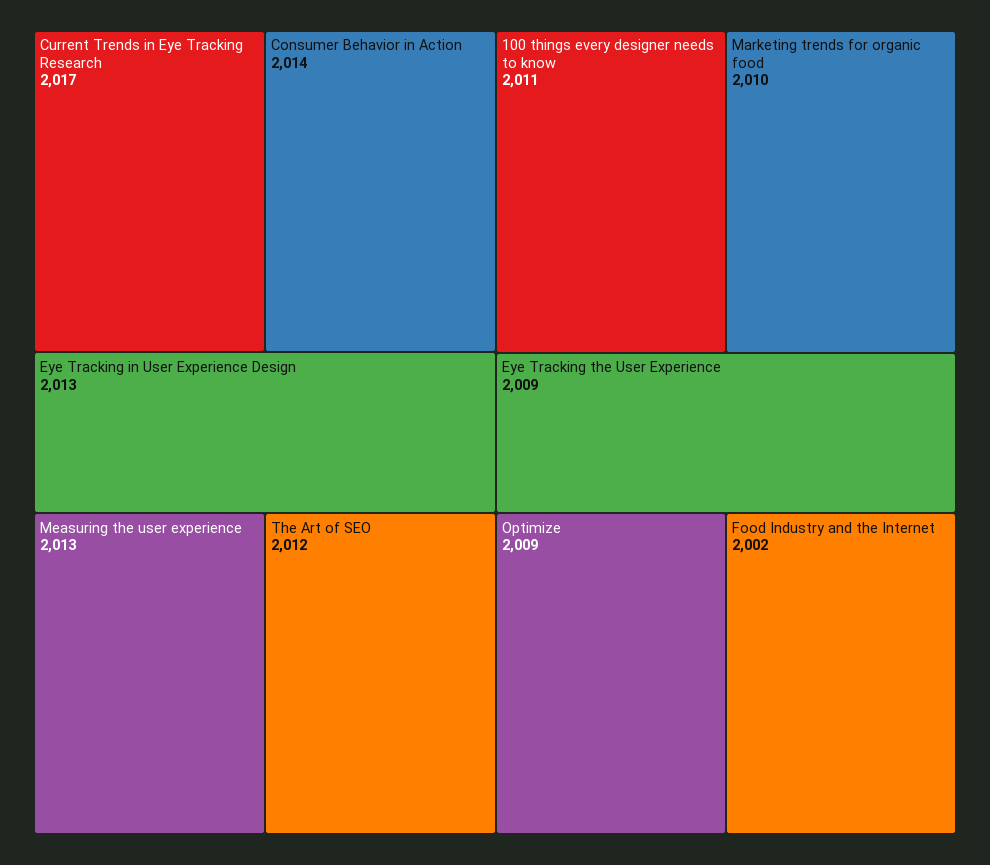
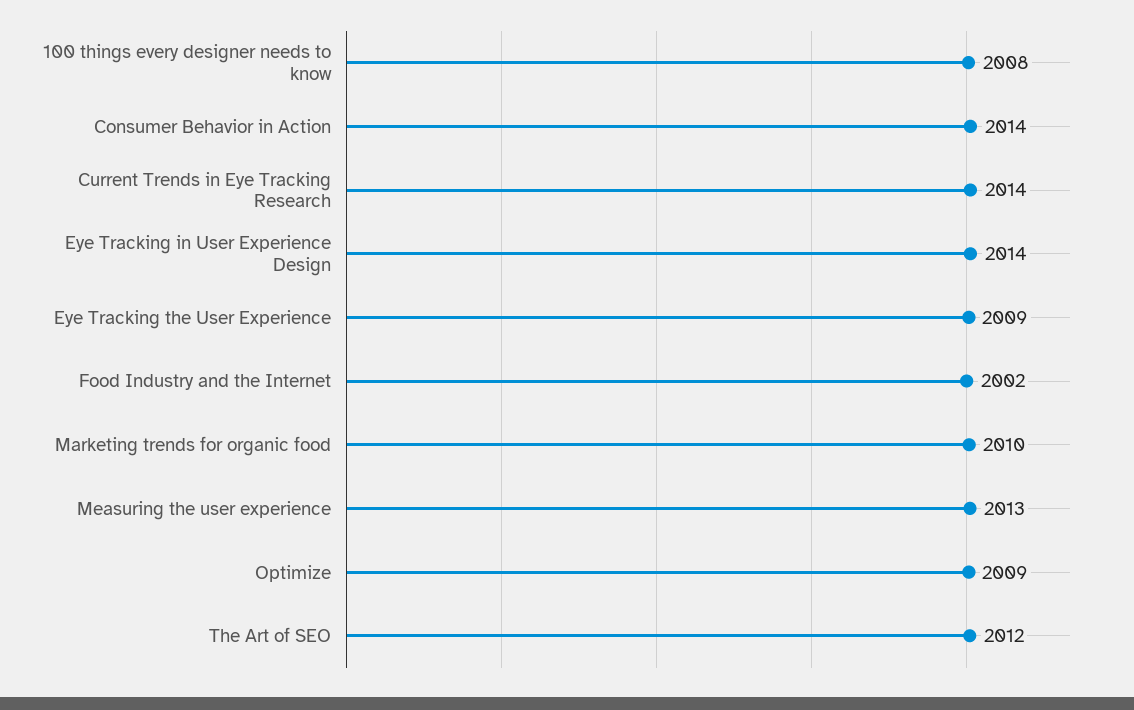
  {
-   "Current Trends in Eye Tracking Research": 2017,
+   "Current Trends in Eye Tracking Research": 2014,
    "Consumer Behavior in Action": 2014,
-   "Eye Tracking in User Experience Design": 2013,
+   "Eye Tracking in User Experience Design": 2014,
    "Measuring the user experience": 2013,
    "The Art of SEO": 2012,
-   "100 things every designer needs to know": 2011,
+   "100 things every designer needs to know": 2008,
    "Marketing trends for organic food": 2010,
    "Eye Tracking the User Experience": 2009,
    "Optimize": 2009,
    "Food Industry and the Internet": 2002
  }

